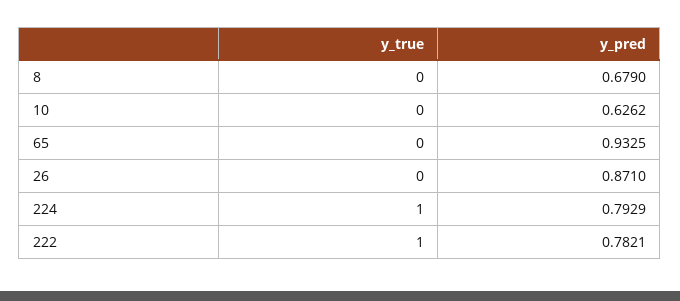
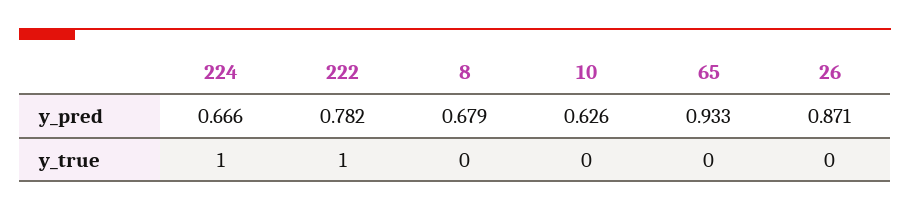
  {
    "y_true": {
      "8": 0,
      "10": 0,
      "65": 0,
      "26": 0,
      "224": 1,
      "222": 1
    },
    "y_pred": {
      "8": 0.679,
      "10": 0.6262,
      "65": 0.9325,
      "26": 0.871,
-     "224": 0.7929,
+     "224": 0.666,
      "222": 0.7821
    }
  }

